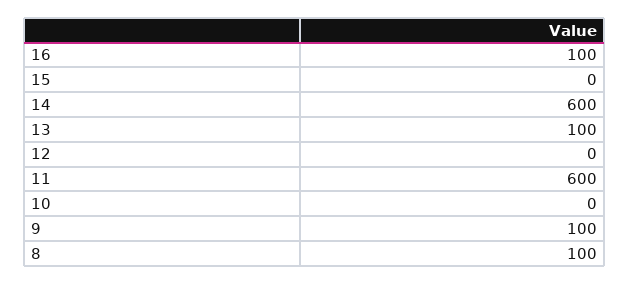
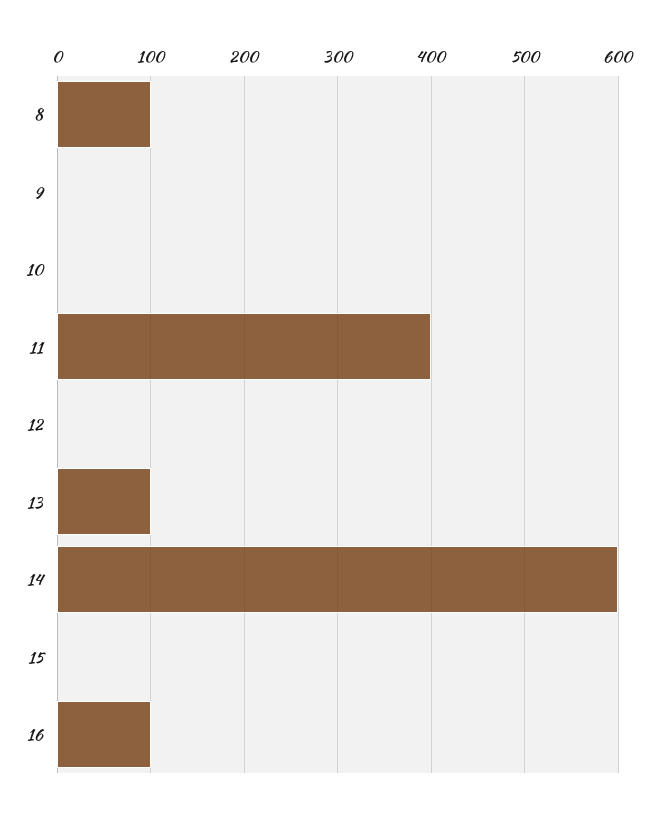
  {
    "16": 100,
    "15": 0,
    "14": 600,
    "13": 100,
    "12": 0,
-   "11": 600,
+   "11": 400,
    "10": 0,
-   "9": 100,
+   "9": 0,
    "8": 100
  }

